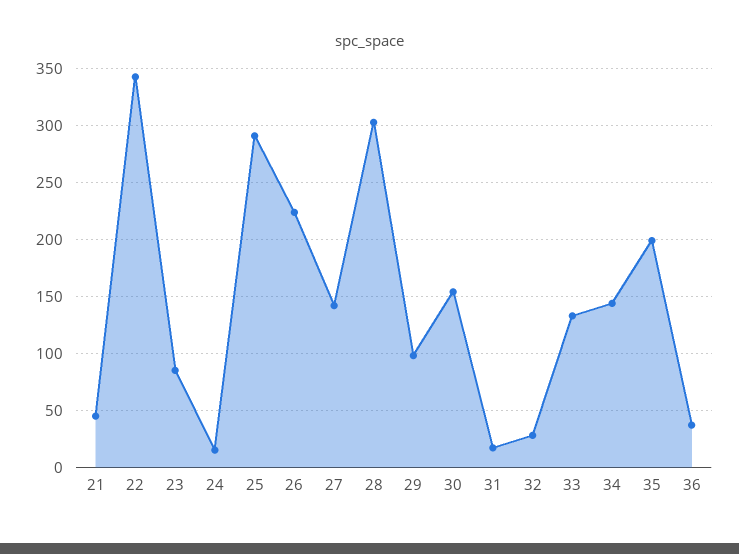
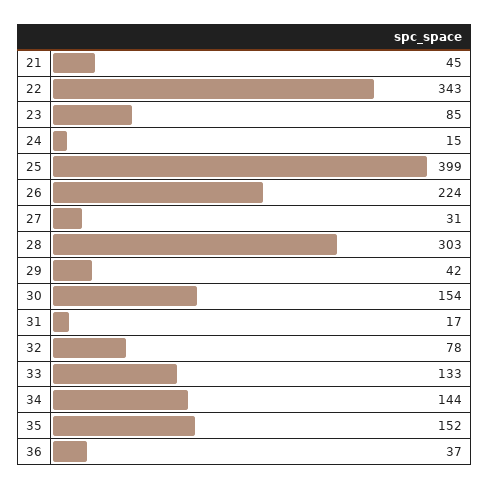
  {
    "21": 45,
    "22": 343,
    "23": 85,
    "24": 15,
-   "25": 290,
+   "25": 399,
    "26": 224,
-   "27": 140,
+   "27": 31,
    "28": 303,
-   "29": 100,
+   "29": 42,
    "30": 154,
    "31": 17,
-   "32": 30,
+   "32": 78,
    "33": 133,
    "34": 144,
-   "35": 200,
+   "35": 152,
    "36": 37
  }

